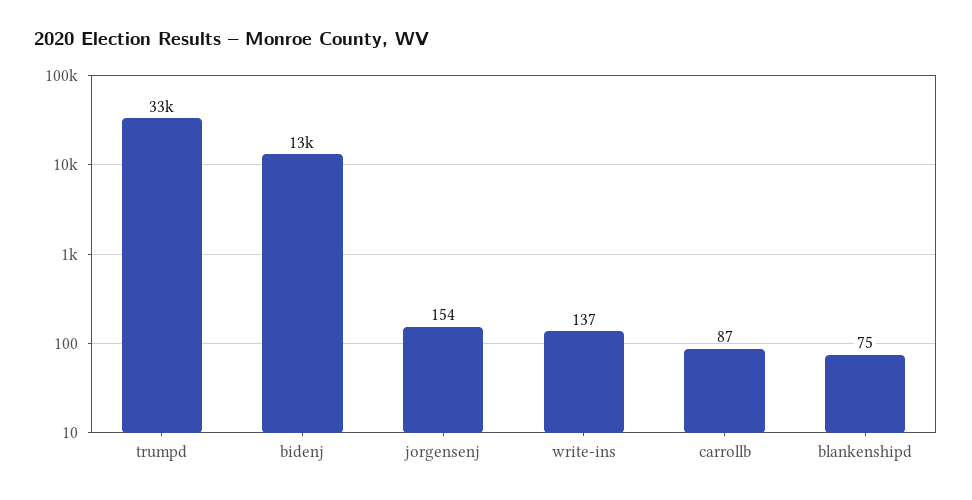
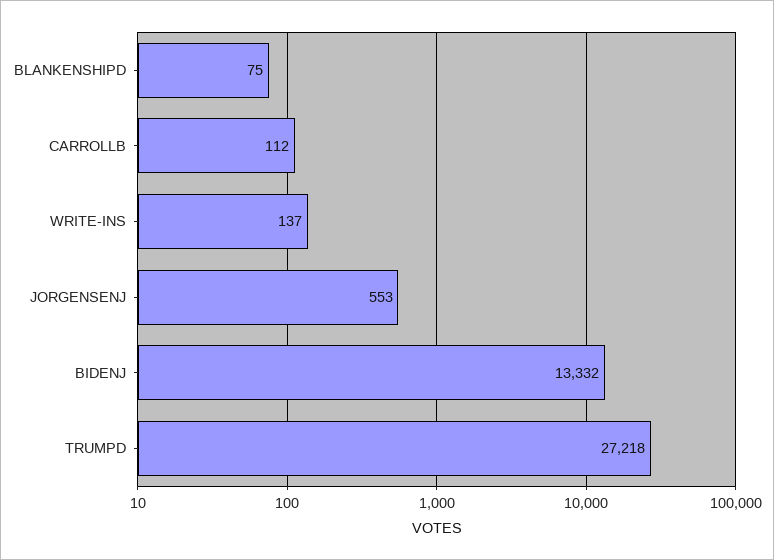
  {
-   "trumpd": 33000,
+   "trumpd": 27218,
    "bidenj": 13332,
-   "jorgensenj": 154,
+   "jorgensenj": 553,
    "write-ins": 137,
-   "carrollb": 87,
+   "carrollb": 112,
    "blankenshipd": 75
  }

